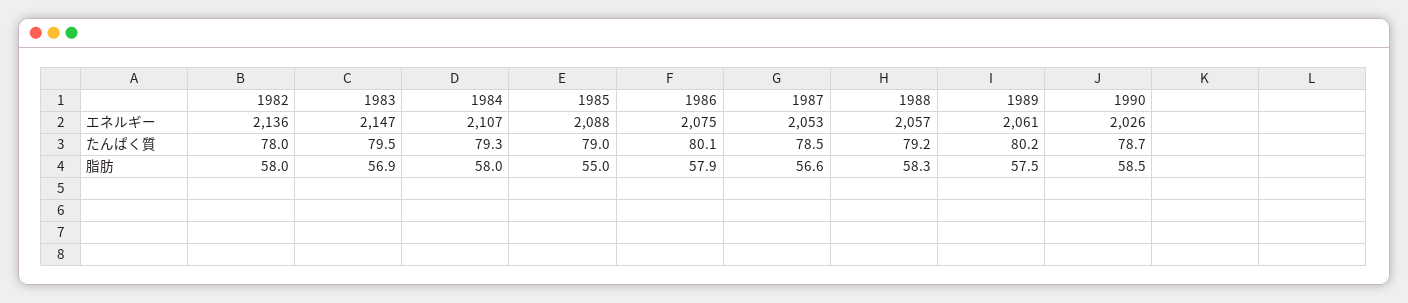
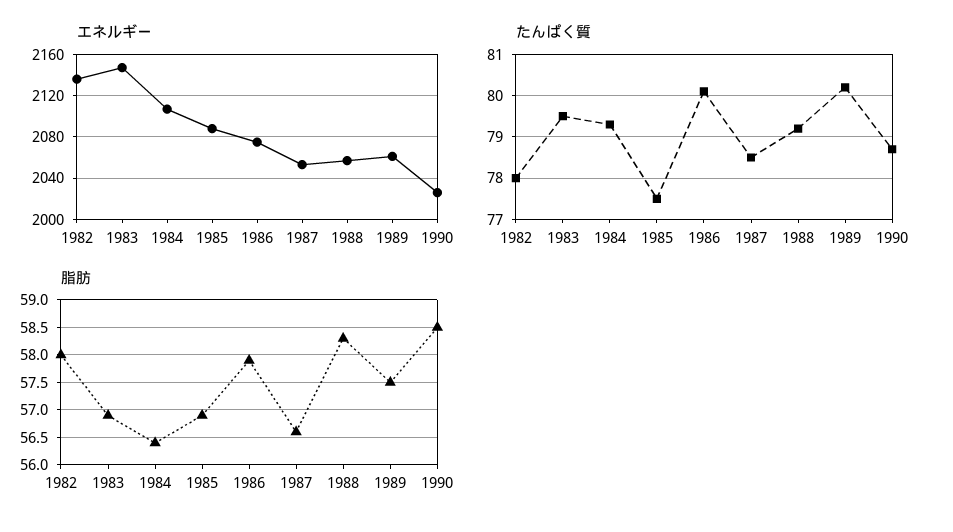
  {
    "エネルギー": {
      "1982": 2136,
      "1983": 2147,
      "1984": 2107,
      "1985": 2088,
      "1986": 2075,
      "1987": 2053,
      "1988": 2057,
      "1989": 2061,
      "1990": 2026
    },
    "たんぱく質": {
      "1982": 78,
      "1983": 79.5,
      "1984": 79.3,
-     "1985": 79,
+     "1985": 77.5,
      "1986": 80.1,
      "1987": 78.5,
      "1988": 79.2,
      "1989": 80.2,
      "1990": 78.7
    },
    "脂肪": {
      "1982": 58,
      "1983": 56.9,
-     "1984": 58,
+     "1984": 56.5,
-     "1985": 55,
+     "1985": 57,
      "1986": 57.9,
      "1987": 56.6,
      "1988": 58.3,
      "1989": 57.5,
      "1990": 58.5
    }
  }

